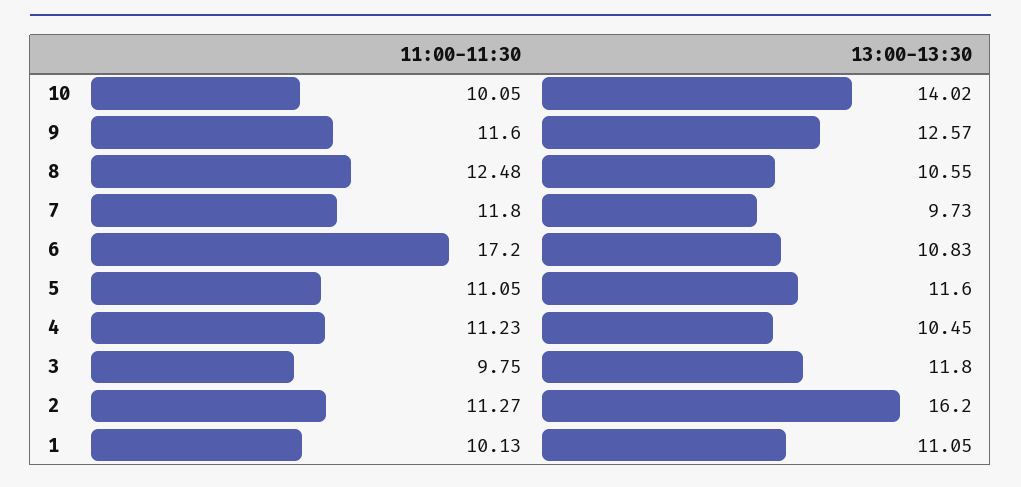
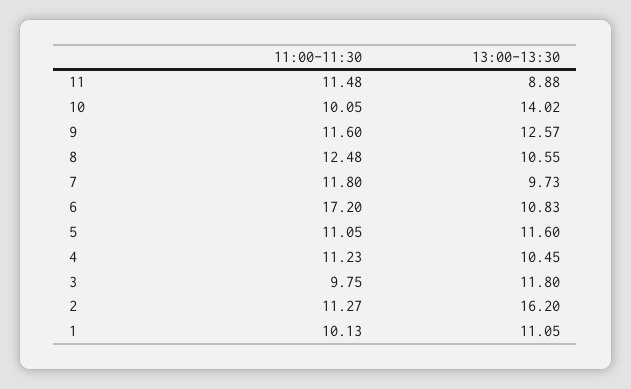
  {
    "11:00-11:30": {
      "10": 10.05,
      "9": 11.6,
      "8": 12.48,
      "7": 11.8,
      "6": 17.2,
      "5": 11.05,
      "4": 11.23,
      "3": 9.75,
      "2": 11.27,
-     "1": 10.13
+     "1": 10.13,
+     "11": 11.48
    },
    "13:00-13:30": {
      "10": 14.02,
      "9": 12.57,
      "8": 10.55,
      "7": 9.73,
      "6": 10.83,
      "5": 11.6,
      "4": 10.45,
      "3": 11.8,
      "2": 16.2,
-     "1": 11.05
+     "1": 11.05,
+     "11": 8.88
    }
  }

